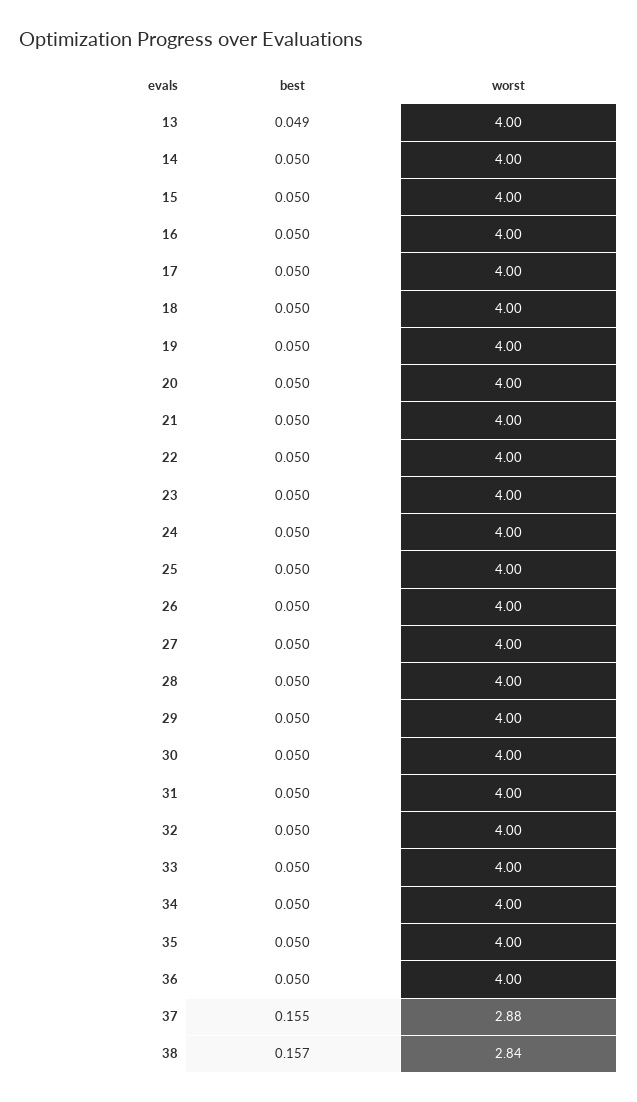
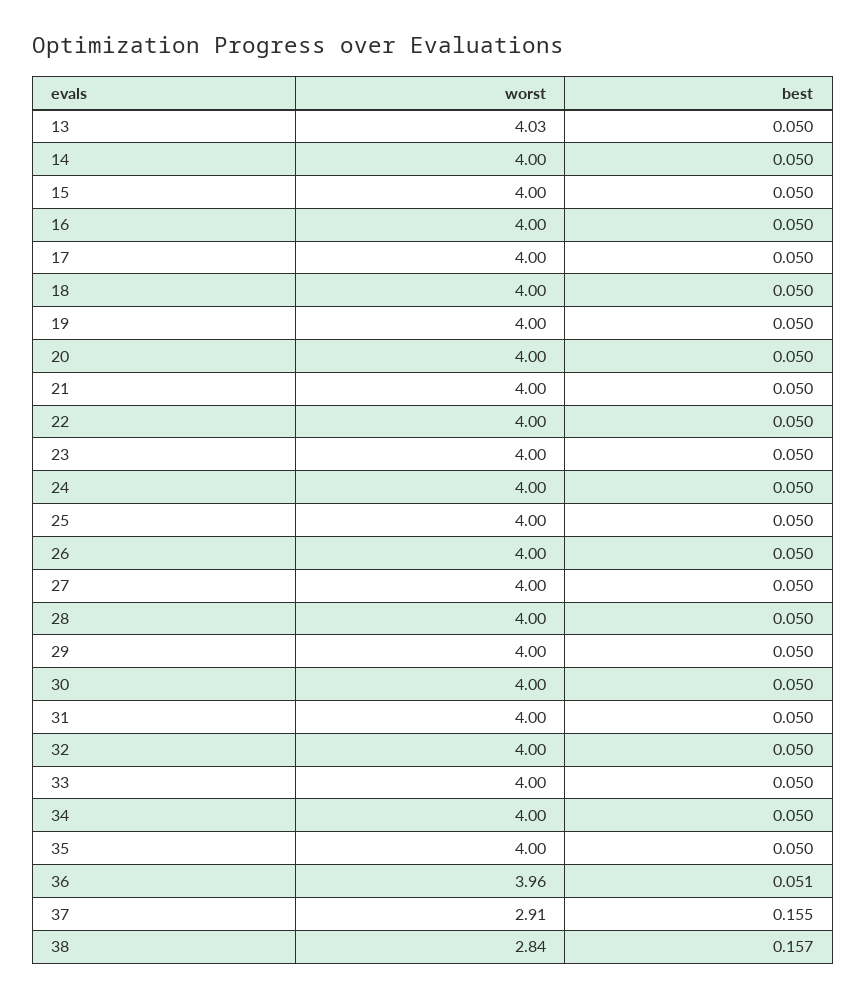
  {
    "best": {
-     "13": 0.049,
+     "13": 0.05,
      "14": 0.05,
      "15": 0.05,
      "16": 0.05,
      "17": 0.05,
      "18": 0.05,
      "19": 0.05,
      "20": 0.05,
      "21": 0.05,
      "22": 0.05,
      "23": 0.05,
      "24": 0.05,
      "25": 0.05,
      "26": 0.05,
      "27": 0.05,
      "28": 0.05,
      "29": 0.05,
      "30": 0.05,
      "31": 0.05,
      "32": 0.05,
      "33": 0.05,
      "34": 0.05,
      "35": 0.05,
-     "36": 0.05,
+     "36": 0.051,
      "37": 0.155,
      "38": 0.157
    },
    "worst": {
-     "13": 4,
+     "13": 4.03,
      "14": 4,
      "15": 4,
      "16": 4,
      "17": 4,
      "18": 4,
      "19": 4,
      "20": 4,
      "21": 4,
      "22": 4,
      "23": 4,
      "24": 4,
      "25": 4,
      "26": 4,
      "27": 4,
      "28": 4,
      "29": 4,
      "30": 4,
      "31": 4,
      "32": 4,
      "33": 4,
      "34": 4,
      "35": 4,
-     "36": 4,
+     "36": 3.96,
-     "37": 2.88,
+     "37": 2.91,
      "38": 2.84
    }
  }

